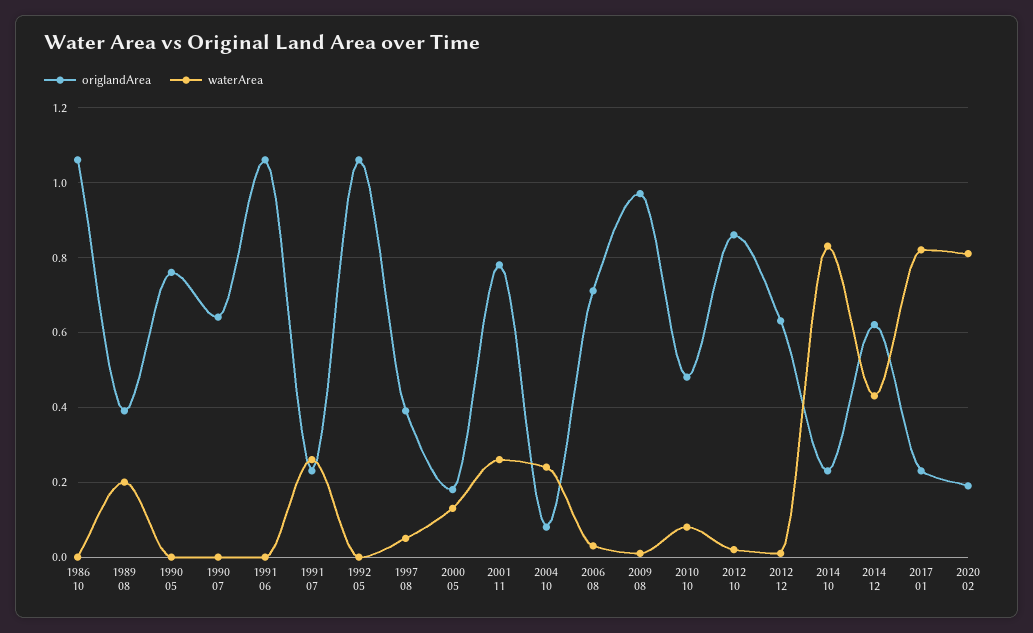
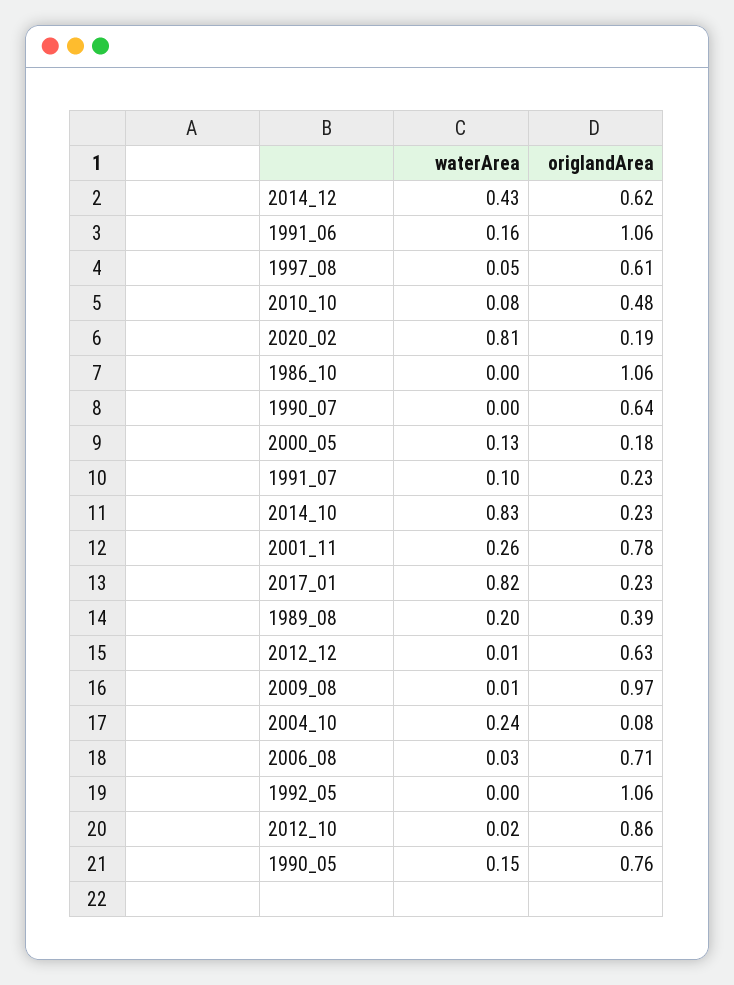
  {
    "origlandArea": {
      "1986 10": 1.06,
      "1989 08": 0.39,
      "1990 05": 0.76,
      "1990 07": 0.64,
      "1991 06": 1.06,
      "1991 07": 0.23,
      "1992 05": 1.06,
-     "1997 08": 0.4,
+     "1997 08": 0.61,
      "2000 05": 0.18,
      "2001 11": 0.78,
      "2004 10": 0.08,
      "2006 08": 0.71,
      "2009 08": 0.97,
      "2010 10": 0.48,
      "2012 10": 0.86,
      "2012 12": 0.63,
      "2014 10": 0.23,
      "2014 12": 0.62,
      "2017 01": 0.23,
      "2020 02": 0.19
    },
    "waterArea": {
      "1986 10": 0,
      "1989 08": 0.2,
-     "1990 05": 0,
+     "1990 05": 0.15,
      "1990 07": 0,
-     "1991 06": 0,
+     "1991 06": 0.16,
-     "1991 07": 0.25,
+     "1991 07": 0.1,
      "1992 05": 0,
      "1997 08": 0.05,
      "2000 05": 0.13,
      "2001 11": 0.26,
      "2004 10": 0.24,
      "2006 08": 0.03,
      "2009 08": 0.01,
      "2010 10": 0.08,
      "2012 10": 0.02,
      "2012 12": 0.01,
      "2014 10": 0.83,
      "2014 12": 0.43,
      "2017 01": 0.82,
      "2020 02": 0.81
    }
  }

